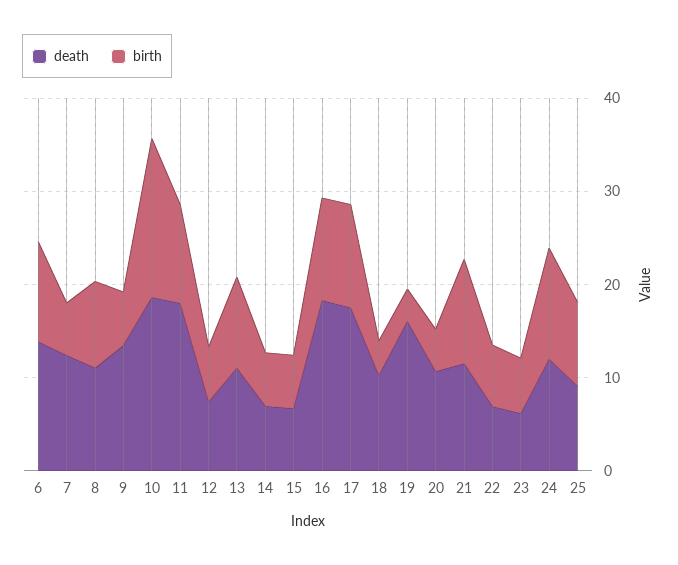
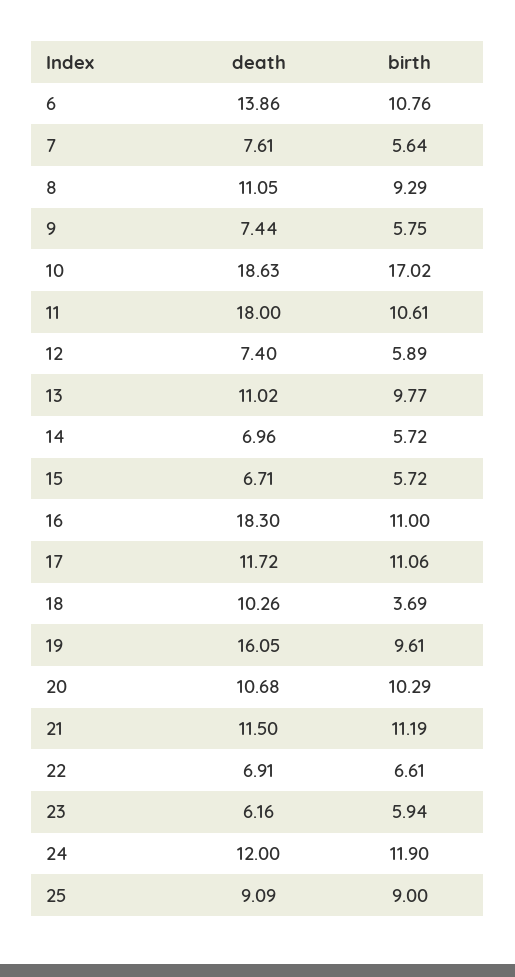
  {
    "death": {
      "6": 13.86,
-     "7": 12,
+     "7": 7.61,
      "8": 11.05,
-     "9": 14,
+     "9": 7.44,
      "10": 18.63,
      "11": 18,
      "12": 7.4,
      "13": 11.02,
      "14": 6.96,
      "15": 6.71,
      "16": 18.3,
-     "17": 18,
+     "17": 11.72,
      "18": 10.26,
      "19": 16.05,
      "20": 10.68,
      "21": 11.5,
      "22": 6.91,
      "23": 6.16,
      "24": 12,
      "25": 9.09
    },
    "birth": {
      "6": 10.76,
      "7": 5.64,
      "8": 9.29,
      "9": 5.75,
      "10": 17.02,
      "11": 10.61,
      "12": 5.89,
      "13": 9.77,
      "14": 5.72,
      "15": 5.72,
      "16": 11,
      "17": 11.06,
      "18": 3.69,
-     "19": 4,
+     "19": 9.61,
-     "20": 4,
+     "20": 10.29,
      "21": 11.19,
      "22": 6.61,
      "23": 5.94,
      "24": 11.9,
      "25": 9
    }
  }

